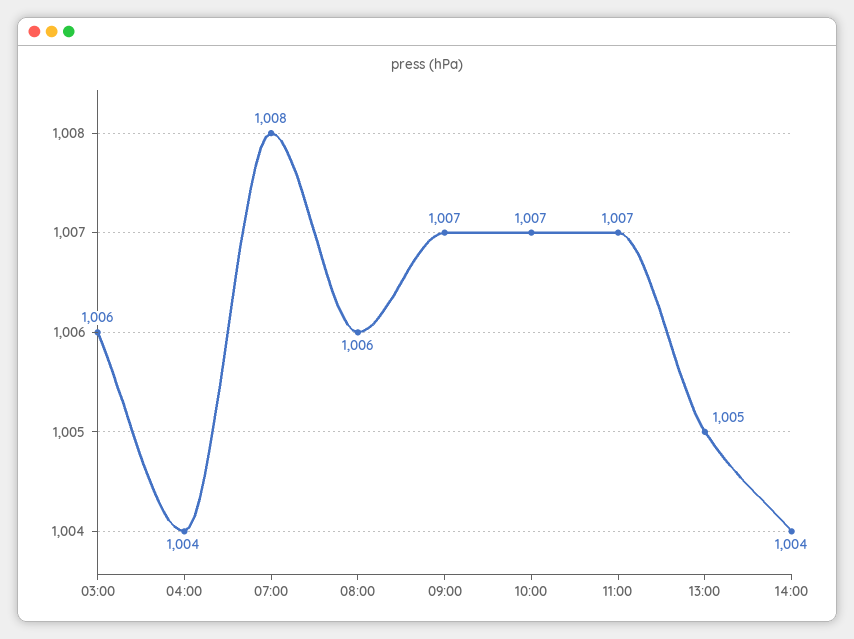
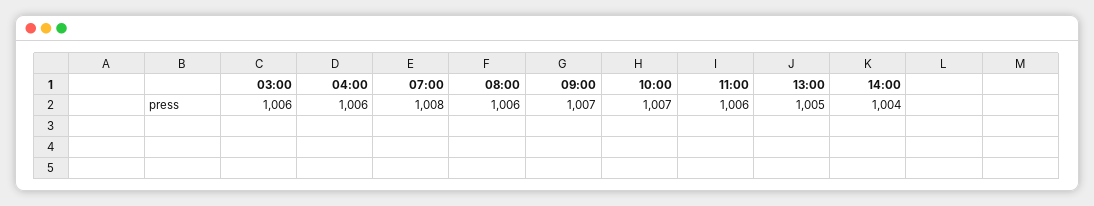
  {
    "03:00": 1006,
-   "04:00": 1004,
+   "04:00": 1006,
    "07:00": 1008,
    "08:00": 1006,
    "09:00": 1007,
    "10:00": 1007,
-   "11:00": 1007,
+   "11:00": 1006,
    "13:00": 1005,
    "14:00": 1004
  }

